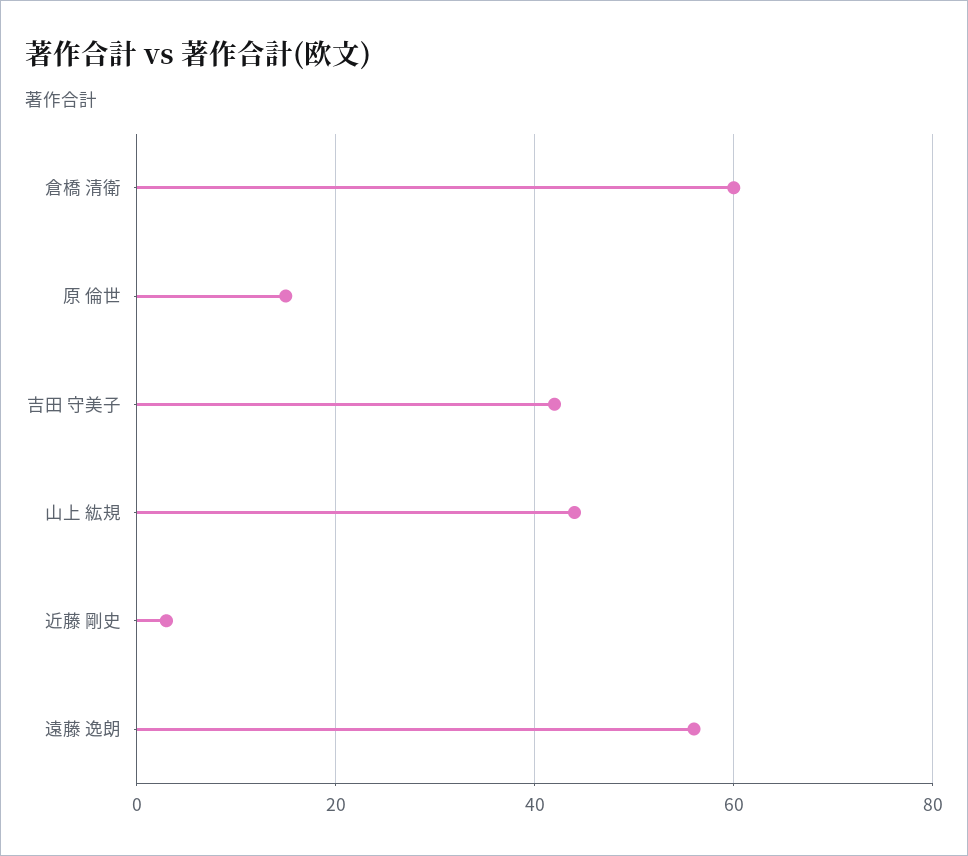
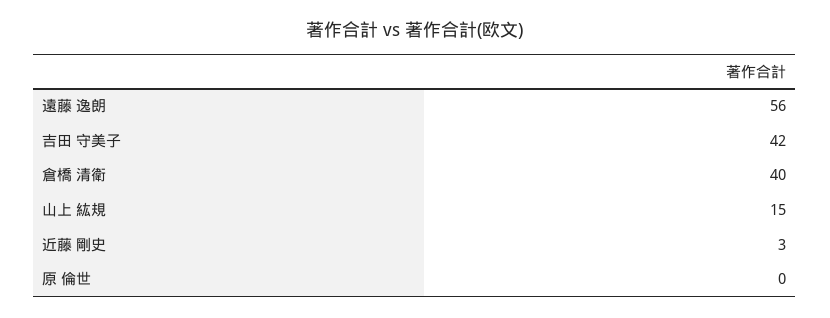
  {
-   "倉橋 清衛": 60,
+   "倉橋 清衛": 40,
-   "原 倫世": 15,
+   "原 倫世": 0,
    "吉田 守美子": 42,
-   "山上 紘規": 45,
+   "山上 紘規": 15,
    "近藤 剛史": 3,
    "遠藤 逸朗": 56
  }

